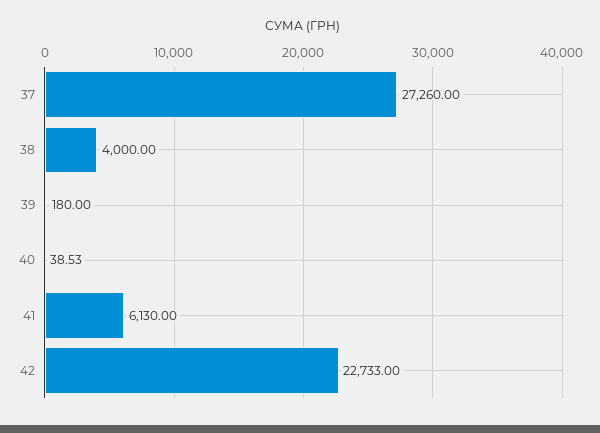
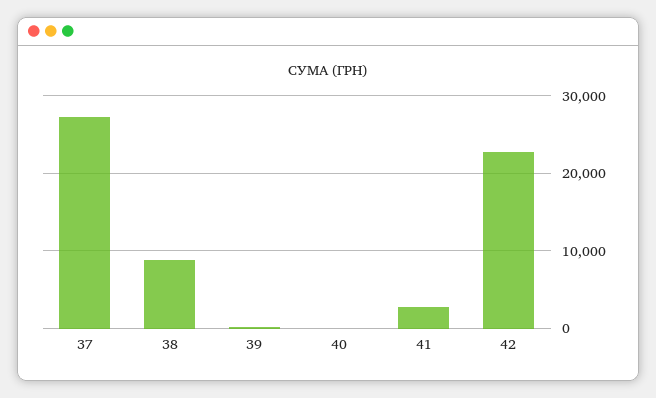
  {
    "37": 27260,
-   "38": 4000,
+   "38": 9000,
    "39": 180,
    "40": 38.53,
-   "41": 6130,
+   "41": 3000,
    "42": 22733
  }

